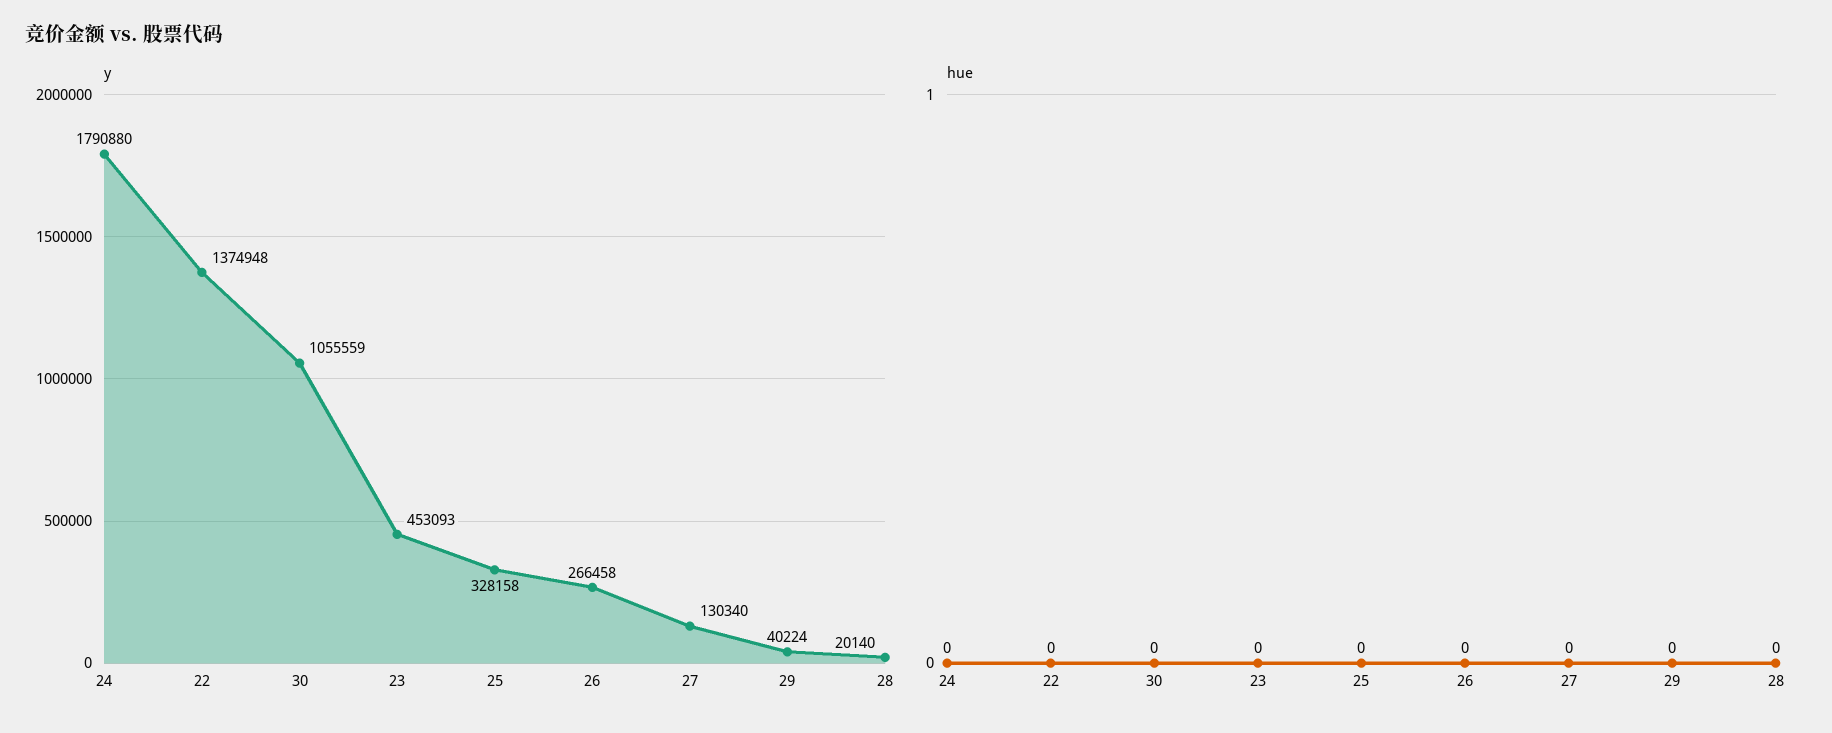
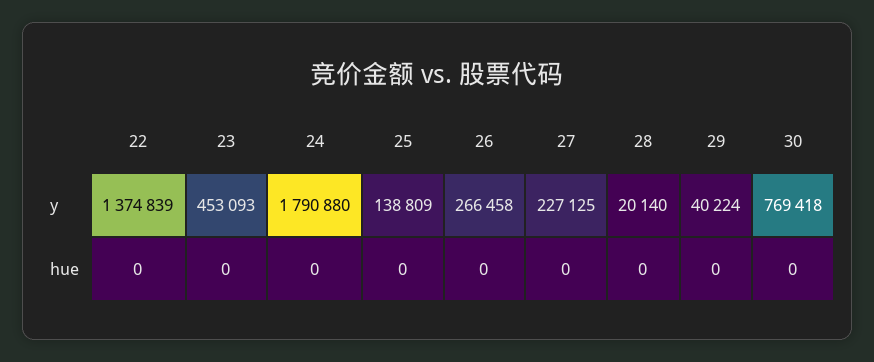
  {
    "y": {
      "24": 1790880,
-     "22": 1374948,
+     "22": 1374839,
-     "30": 1055559,
+     "30": 769418,
      "23": 453093,
-     "25": 328158,
+     "25": 138809,
      "26": 266458,
-     "27": 130340,
+     "27": 227125,
      "29": 40224,
      "28": 20140
    },
    "hue": {
      "24": 0,
      "22": 0,
      "30": 0,
      "23": 0,
      "25": 0,
      "26": 0,
      "27": 0,
      "29": 0,
      "28": 0
    }
  }

